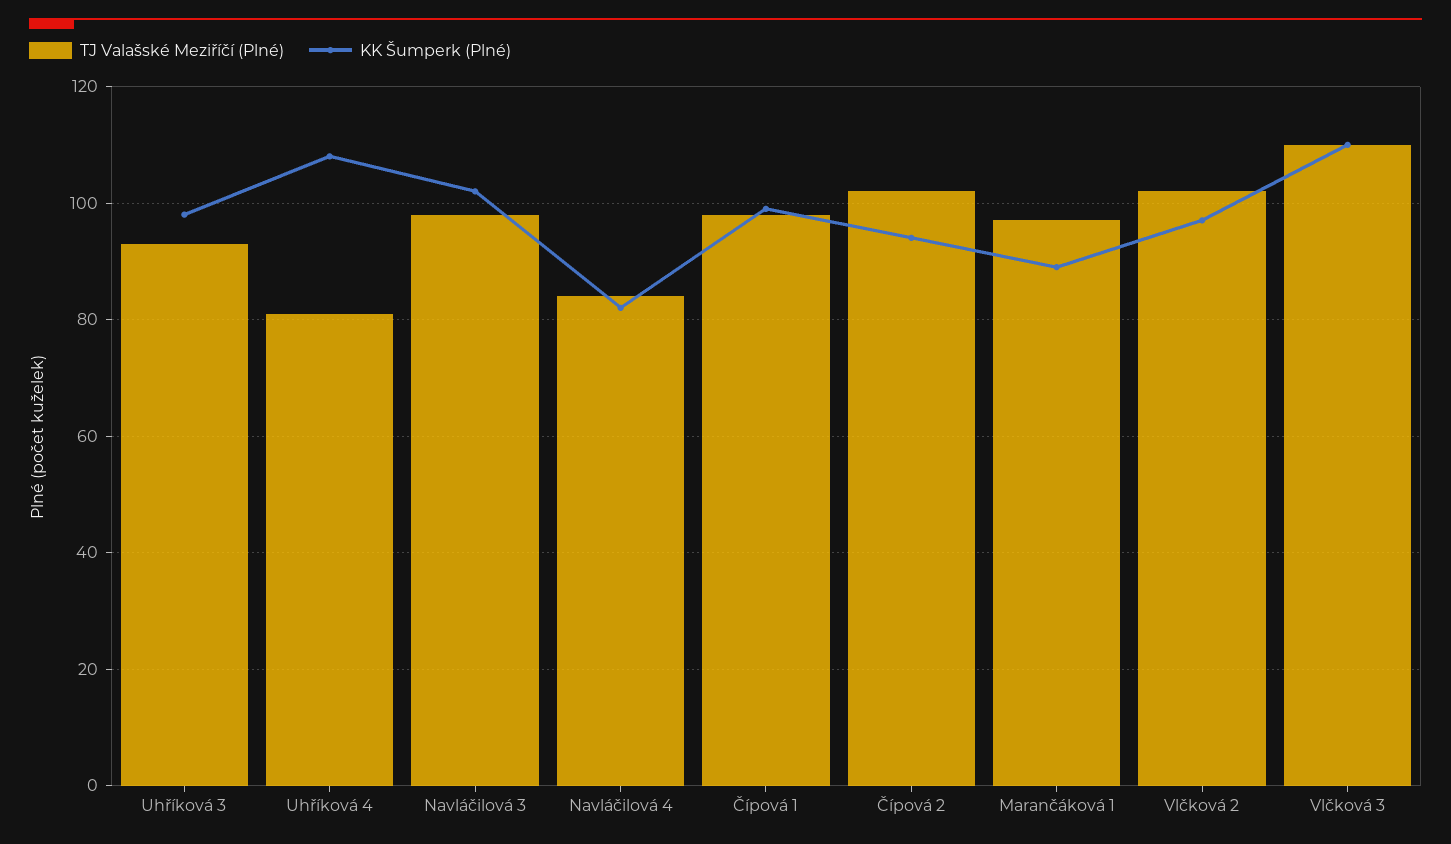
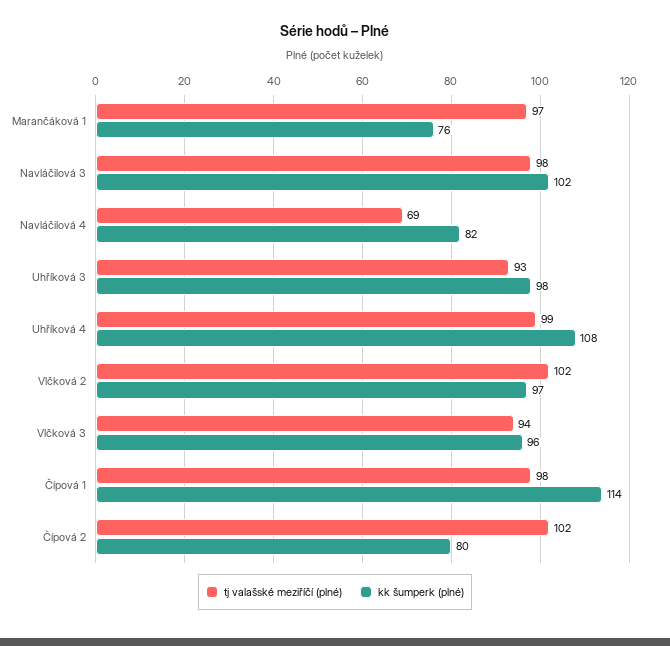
  {
    "TJ Valašské Meziříčí (Plné)": {
      "Uhříková 3": 93,
-     "Uhříková 4": 80,
+     "Uhříková 4": 99,
      "Navláčilová 3": 98,
-     "Navláčilová 4": 85,
+     "Navláčilová 4": 69,
      "Čípová 1": 98,
      "Čípová 2": 102,
      "Marančáková 1": 97,
      "Vlčková 2": 102,
-     "Vlčková 3": 110
+     "Vlčková 3": 94
    },
    "KK Šumperk (Plné)": {
      "Uhříková 3": 98,
      "Uhříková 4": 108,
      "Navláčilová 3": 102,
      "Navláčilová 4": 82,
-     "Čípová 1": 100,
+     "Čípová 1": 114,
-     "Čípová 2": 95,
+     "Čípová 2": 80,
-     "Marančáková 1": 90,
+     "Marančáková 1": 76,
      "Vlčková 2": 97,
-     "Vlčková 3": 110
+     "Vlčková 3": 96
    }
  }

